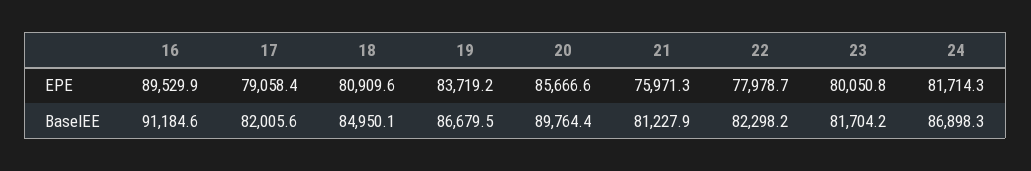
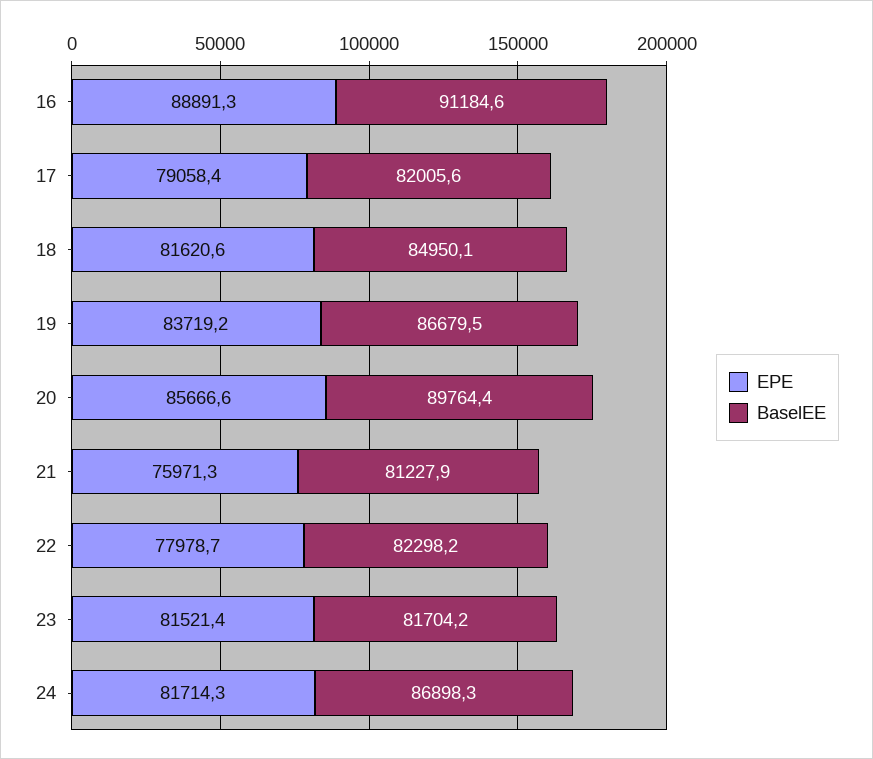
  {
    "EPE": {
-     "16": 89529.9,
+     "16": 88891.3,
      "17": 79058.4,
-     "18": 80909.6,
+     "18": 81620.6,
      "19": 83719.2,
      "20": 85666.6,
      "21": 75971.3,
      "22": 77978.7,
-     "23": 80050.8,
+     "23": 81521.4,
      "24": 81714.3
    },
    "BaselEE": {
      "16": 91184.6,
      "17": 82005.6,
      "18": 84950.1,
      "19": 86679.5,
      "20": 89764.4,
      "21": 81227.9,
      "22": 82298.2,
      "23": 81704.2,
      "24": 86898.3
    }
  }

